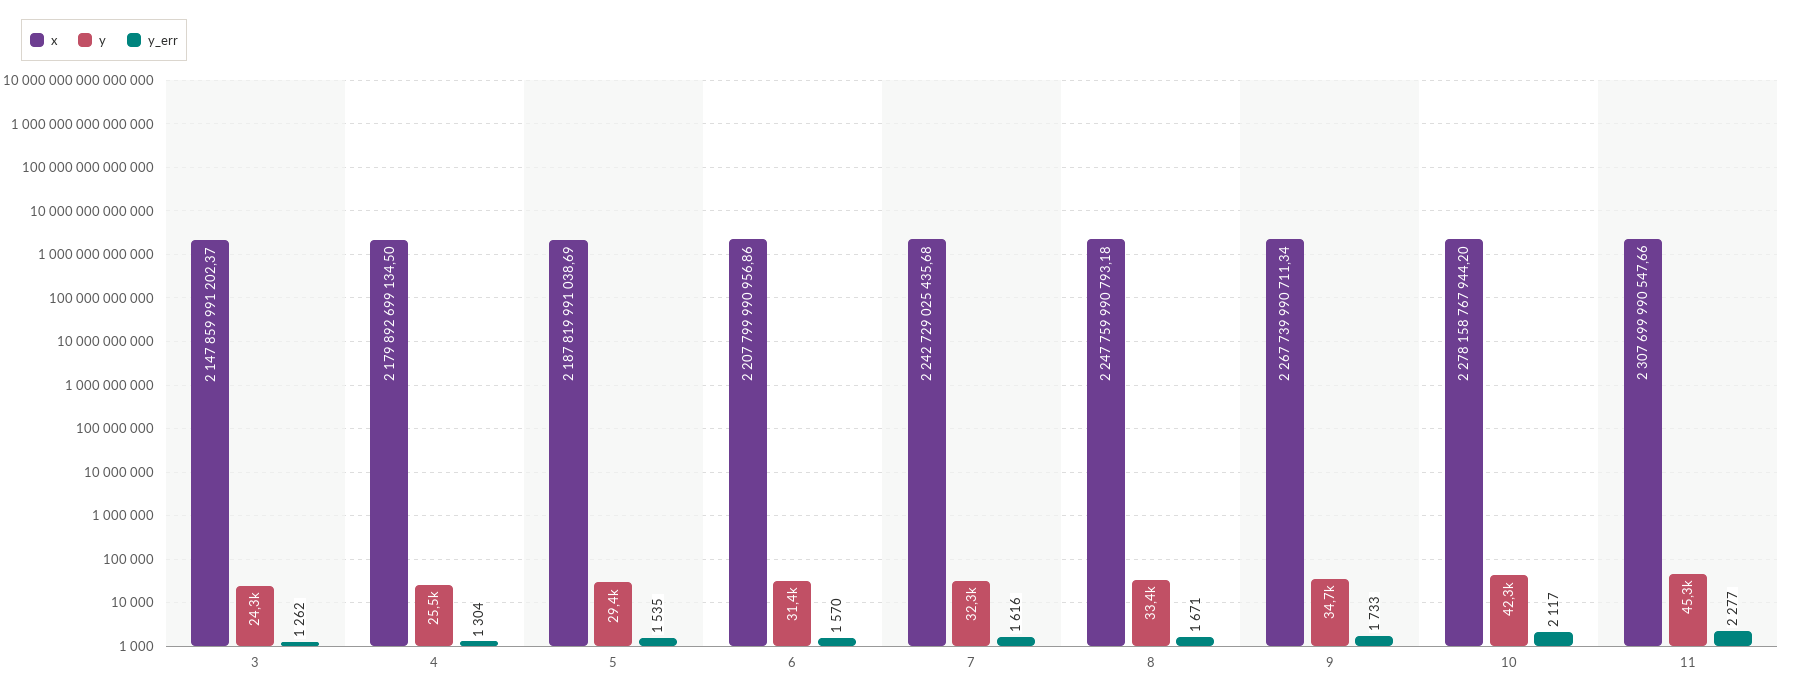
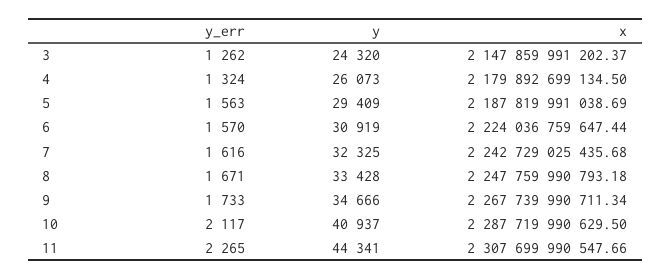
  {
    "x": {
      "3": 2147859991202.37,
      "4": 2179892699134.5,
      "5": 2187819991038.69,
-     "6": 2207799990956.86,
+     "6": 2224036759647.44,
      "7": 2242729025435.68,
      "8": 2247759990793.18,
      "9": 2267739990711.34,
-     "10": 2278158767944.2,
+     "10": 2287719990629.5,
      "11": 2307699990547.66
    },
    "y": {
      "3": 24320,
-     "4": 25500,
+     "4": 26073,
      "5": 29409,
-     "6": 31400,
+     "6": 30919,
      "7": 32325,
      "8": 33428,
      "9": 34666,
-     "10": 42300,
+     "10": 40937,
-     "11": 45300
+     "11": 44341
    },
    "y_err": {
      "3": 1262,
-     "4": 1304,
+     "4": 1324,
-     "5": 1535,
+     "5": 1563,
      "6": 1570,
      "7": 1616,
      "8": 1671,
      "9": 1733,
      "10": 2117,
-     "11": 2277
+     "11": 2265
    }
  }

